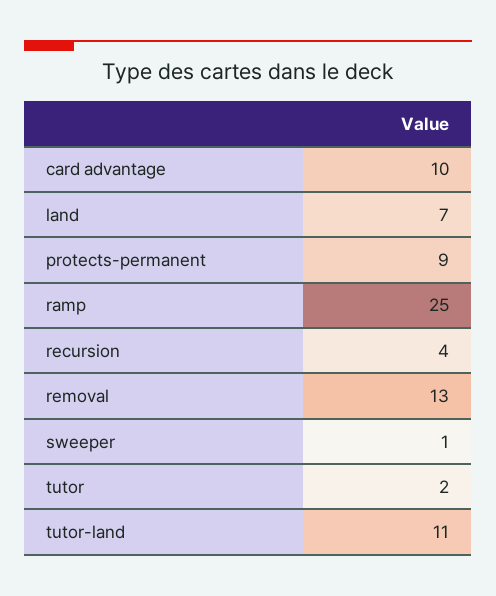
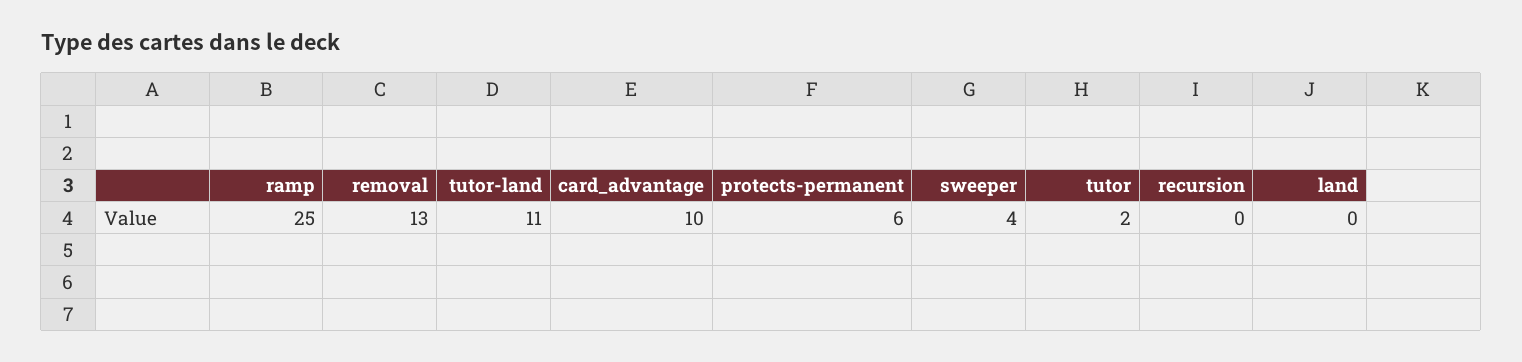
  {
    "card advantage": 10,
-   "land": 7,
+   "land": 0,
-   "protects-permanent": 9,
+   "protects-permanent": 6,
    "ramp": 25,
-   "recursion": 4,
+   "recursion": 0,
    "removal": 13,
-   "sweeper": 1,
+   "sweeper": 4,
    "tutor": 2,
    "tutor-land": 11
  }

